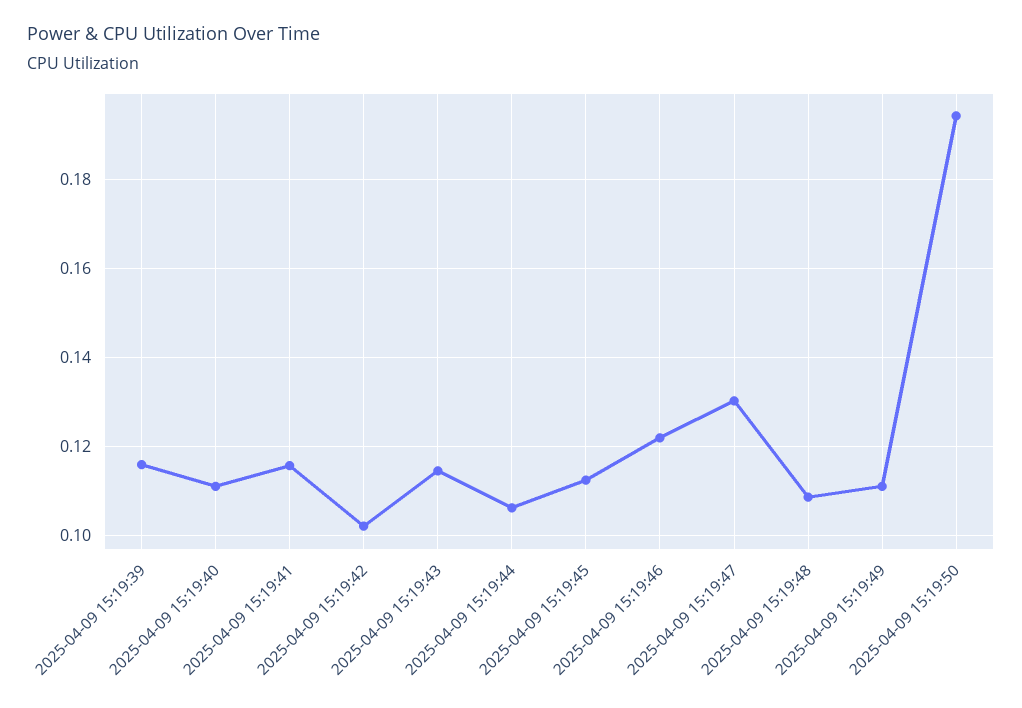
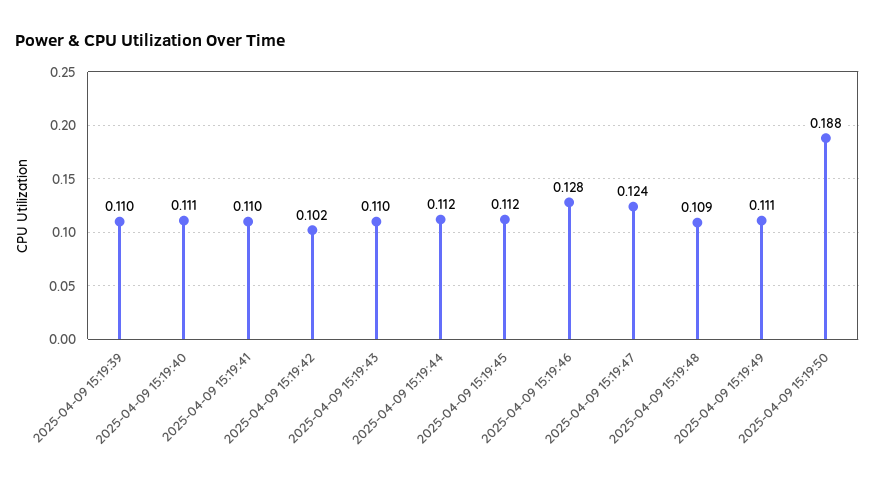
  {
-   "2025-04-09 15:19:39": 0.116,
+   "2025-04-09 15:19:39": 0.11,
    "2025-04-09 15:19:40": 0.111,
-   "2025-04-09 15:19:41": 0.116,
+   "2025-04-09 15:19:41": 0.11,
    "2025-04-09 15:19:42": 0.102,
-   "2025-04-09 15:19:43": 0.114,
+   "2025-04-09 15:19:43": 0.11,
-   "2025-04-09 15:19:44": 0.106,
+   "2025-04-09 15:19:44": 0.112,
    "2025-04-09 15:19:45": 0.112,
-   "2025-04-09 15:19:46": 0.122,
+   "2025-04-09 15:19:46": 0.128,
-   "2025-04-09 15:19:47": 0.13,
+   "2025-04-09 15:19:47": 0.124,
    "2025-04-09 15:19:48": 0.109,
    "2025-04-09 15:19:49": 0.111,
-   "2025-04-09 15:19:50": 0.194
+   "2025-04-09 15:19:50": 0.188
  }

